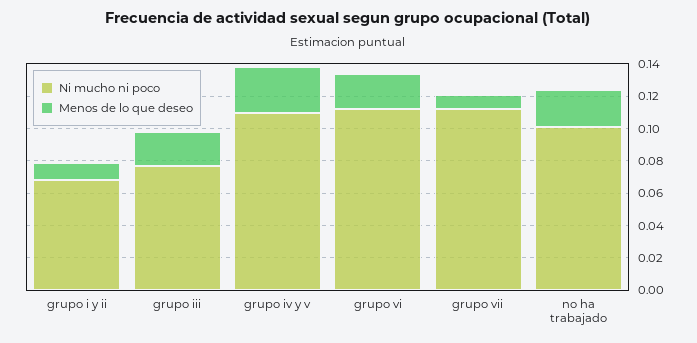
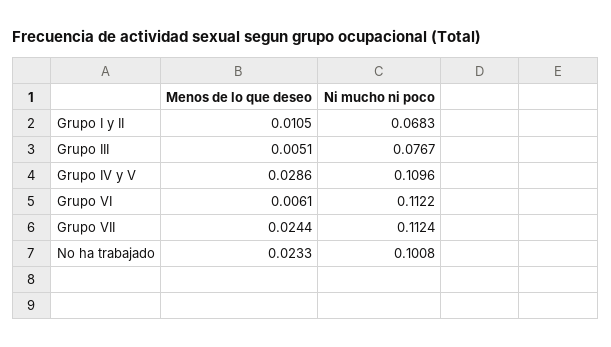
  {
    "Ni mucho ni poco": {
      "grupo i y ii": 0.0683,
      "grupo iii": 0.0767,
      "grupo iv y v": 0.1096,
      "grupo vi": 0.1122,
      "grupo vii": 0.1124,
      "no ha trabajado": 0.1008
    },
    "Menos de lo que deseo": {
      "grupo i y ii": 0.0105,
-     "grupo iii": 0.02,
+     "grupo iii": 0.0051,
      "grupo iv y v": 0.0286,
-     "grupo vi": 0.02,
+     "grupo vi": 0.0061,
-     "grupo vii": 0.01,
+     "grupo vii": 0.0244,
      "no ha trabajado": 0.0233
    }
  }

